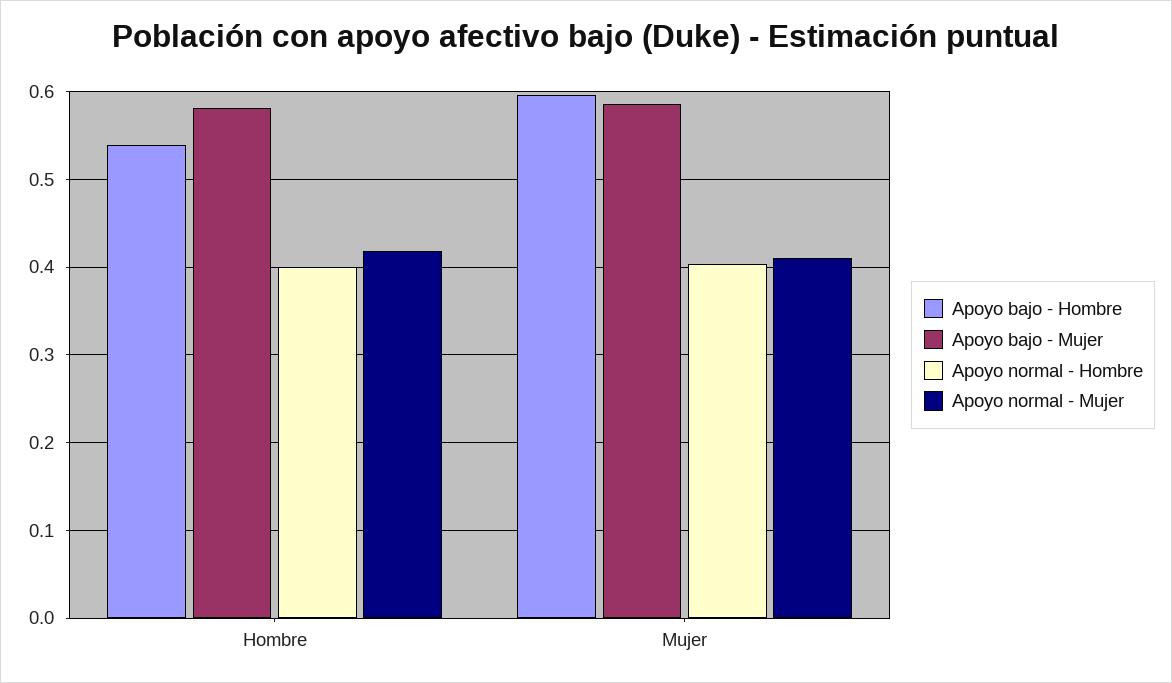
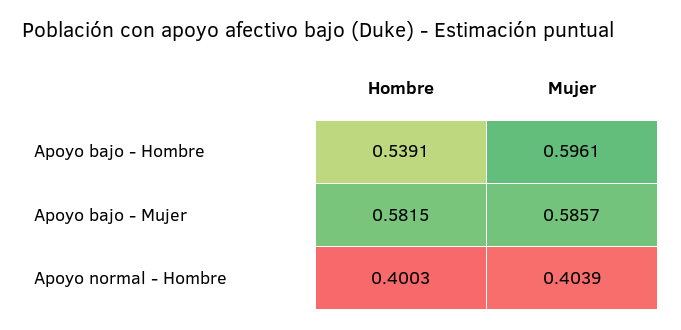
  {
    "Apoyo bajo - Hombre": {
      "Hombre": 0.5391,
      "Mujer": 0.5961
    },
    "Apoyo bajo - Mujer": {
      "Hombre": 0.5815,
      "Mujer": 0.5857
    },
    "Apoyo normal - Hombre": {
      "Hombre": 0.4003,
      "Mujer": 0.4039
-   },
+   }
-   "Apoyo normal - Mujer": {
-     "Hombre": 0.42,
-     "Mujer": 0.41
-   }
  }

